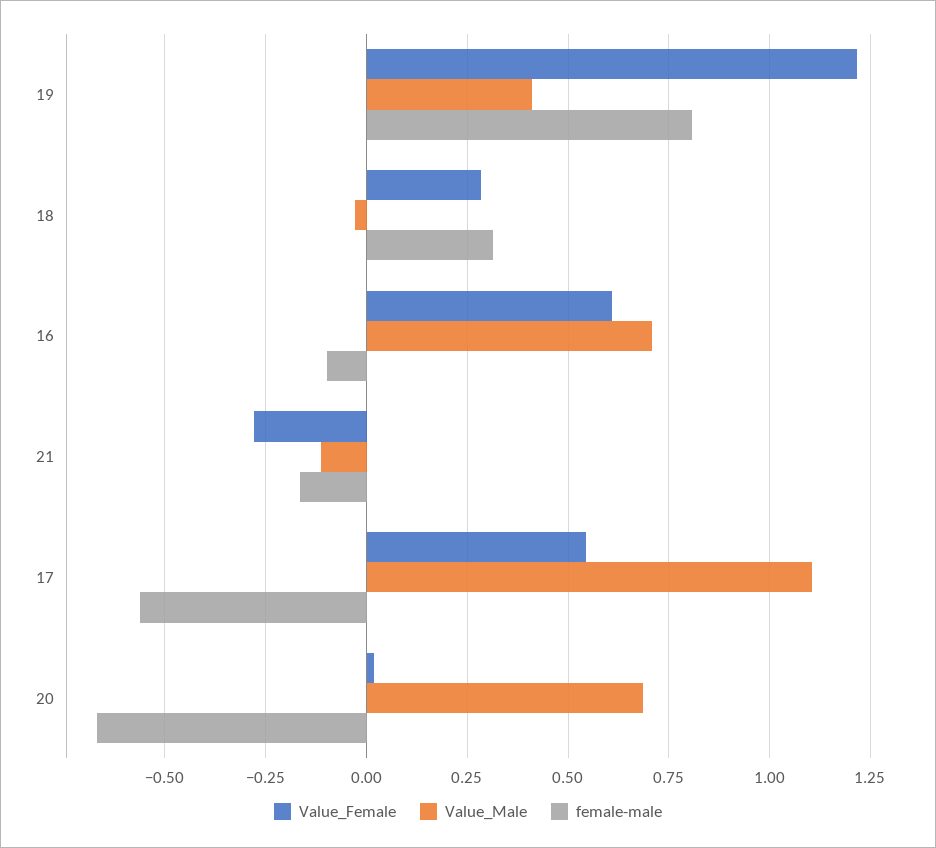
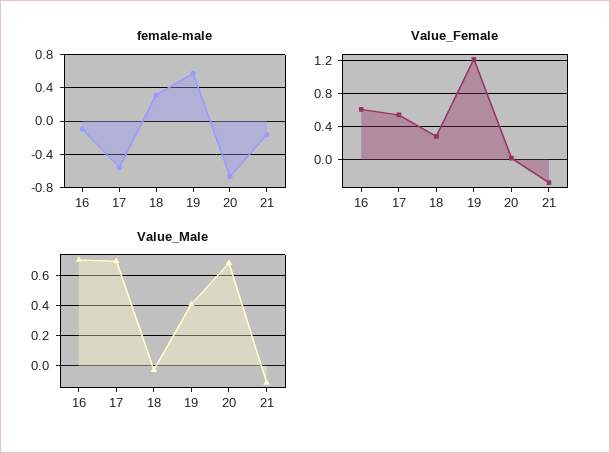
  {
    "Value_Female": {
      "19": 1.225,
      "18": 0.275,
      "16": 0.6,
      "21": -0.275,
      "17": 0.55,
      "20": 0.025
    },
    "Value_Male": {
      "19": 0.4,
      "18": -0.025,
      "16": 0.7,
      "21": -0.125,
-     "17": 1.1,
+     "17": 0.7,
      "20": 0.675
    },
    "female-male": {
-     "19": 0.8,
+     "19": 0.6,
      "18": 0.325,
      "16": -0.1,
      "21": -0.175,
      "17": -0.55,
      "20": -0.675
    }
  }

